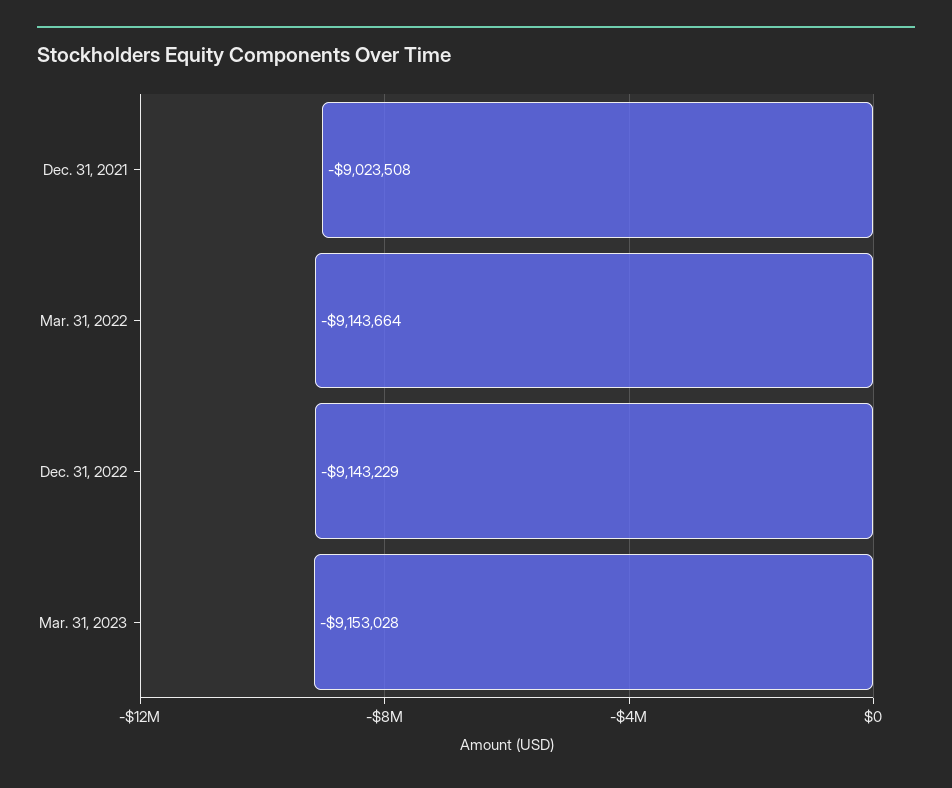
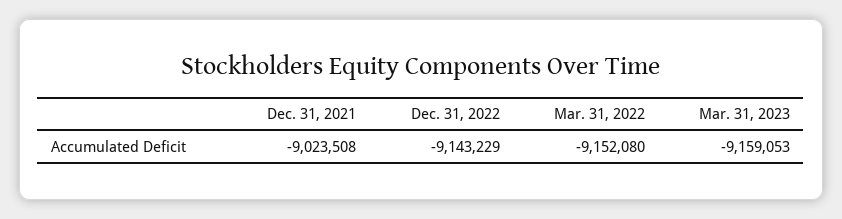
  {
    "Dec. 31, 2021": -9023508,
-   "Mar. 31, 2022": -9143664,
+   "Mar. 31, 2022": -9152080,
    "Dec. 31, 2022": -9143229,
-   "Mar. 31, 2023": -9153028
+   "Mar. 31, 2023": -9159053
  }

